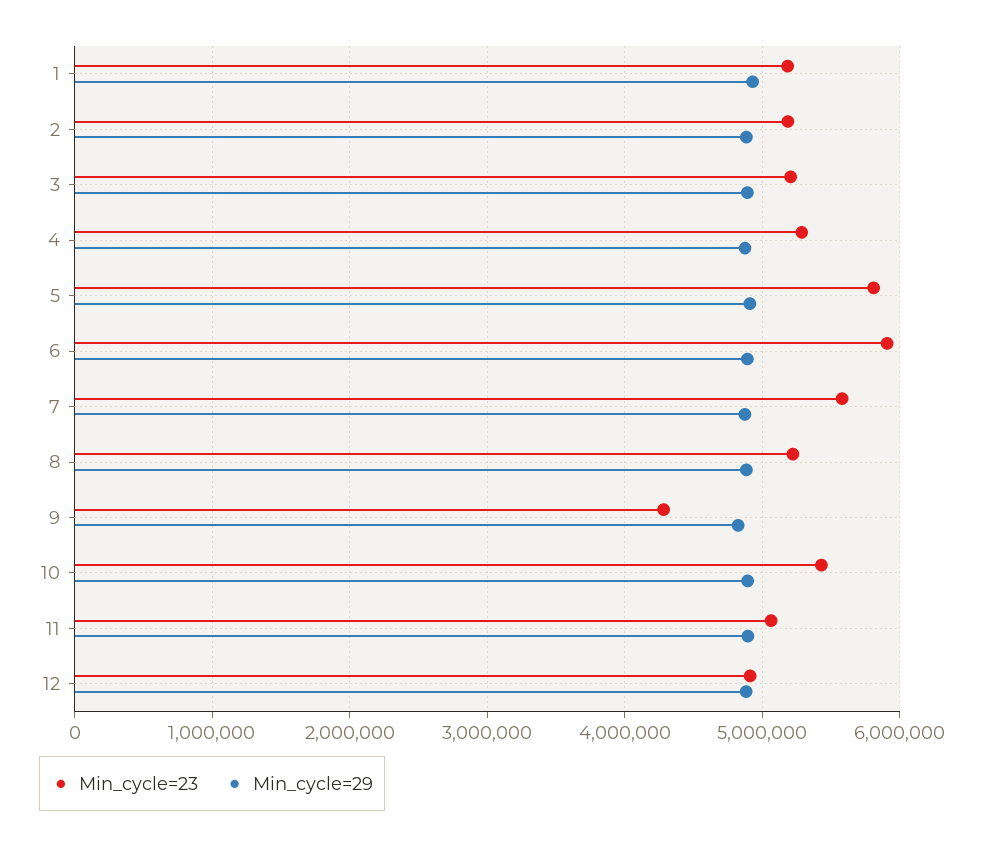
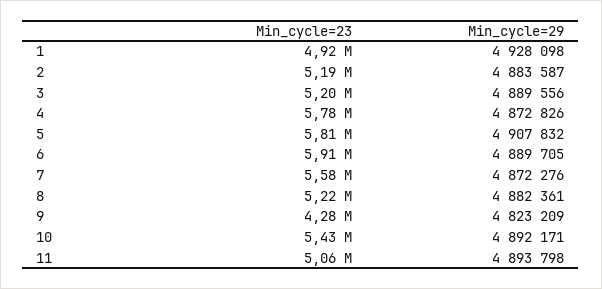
  {
    "Min_cycle=23": {
-     "1": 5200000,
+     "1": 4920000,
      "2": 5190000,
      "3": 5200000,
-     "4": 5300000,
+     "4": 5780000,
      "5": 5810000,
      "6": 5910000,
      "7": 5580000,
      "8": 5220000,
      "9": 4280000,
      "10": 5430000,
-     "11": 5060000,
+     "11": 5060000
-     "12": 4900000
    },
    "Min_cycle=29": {
      "1": 4928098,
      "2": 4883587,
      "3": 4889556,
      "4": 4872826,
      "5": 4907832,
      "6": 4889705,
      "7": 4872276,
      "8": 4882361,
      "9": 4823209,
      "10": 4892171,
-     "11": 4893798,
+     "11": 4893798
-     "12": 4900000
    }
  }

